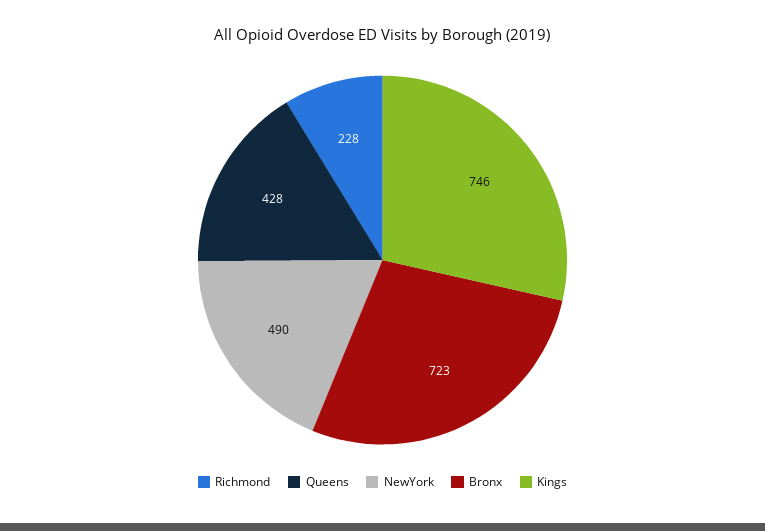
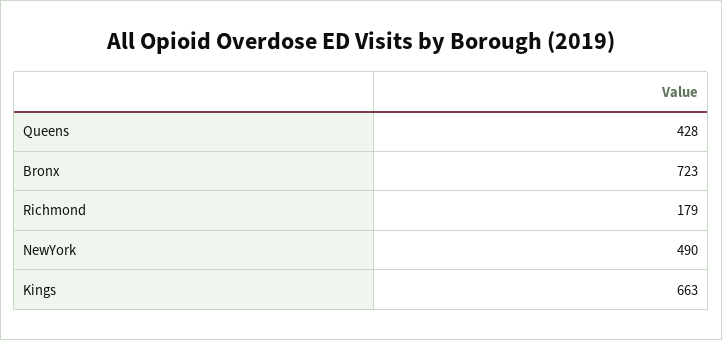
  {
-   "Richmond": 228,
+   "Richmond": 179,
    "Queens": 428,
    "NewYork": 490,
    "Bronx": 723,
-   "Kings": 746
+   "Kings": 663
  }

